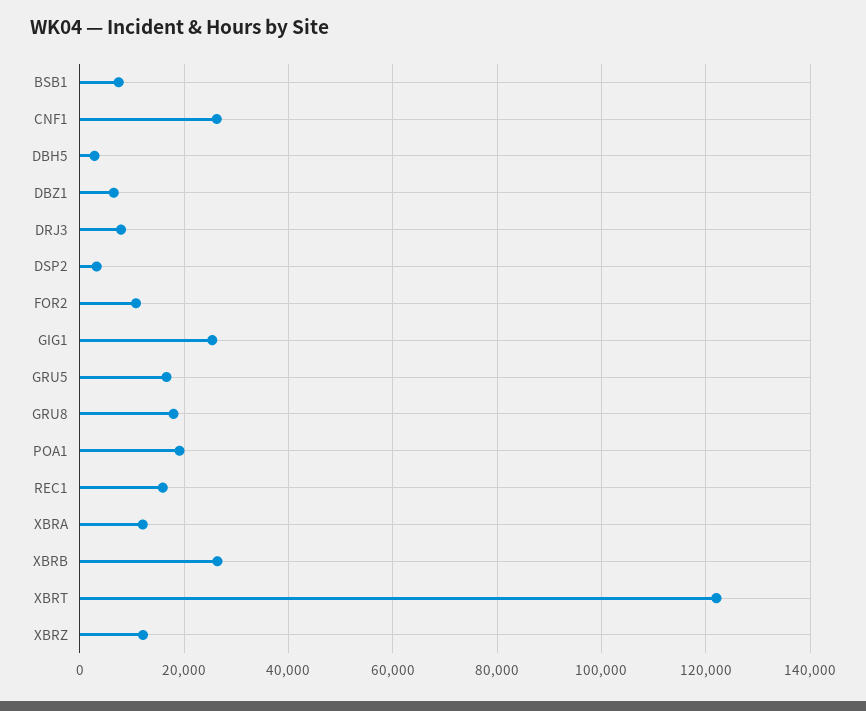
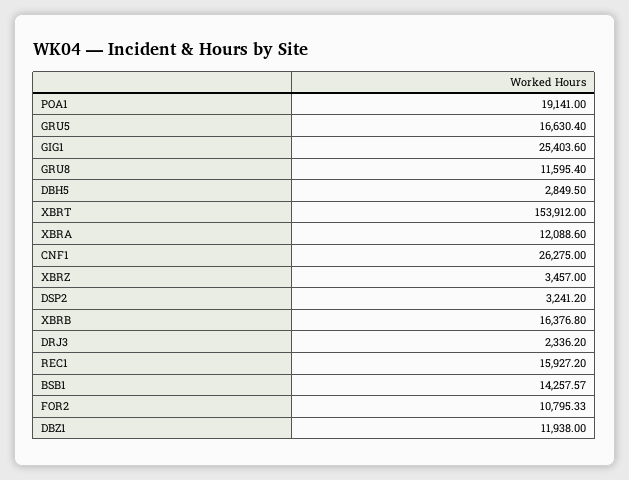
  {
-   "BSB1": 8000,
+   "BSB1": 14257.57,
    "CNF1": 26275,
    "DBH5": 2849.5,
-   "DBZ1": 6000,
+   "DBZ1": 11938,
-   "DRJ3": 8000,
+   "DRJ3": 2336.2,
    "DSP2": 3241.2,
    "FOR2": 10795.33,
    "GIG1": 25403.6,
    "GRU5": 16630.4,
-   "GRU8": 18000,
+   "GRU8": 11595.4,
    "POA1": 19141,
    "REC1": 15927.2,
    "XBRA": 12088.6,
-   "XBRB": 26000,
+   "XBRB": 16376.8,
-   "XBRT": 122000,
+   "XBRT": 153912,
-   "XBRZ": 12000
+   "XBRZ": 3457
  }

